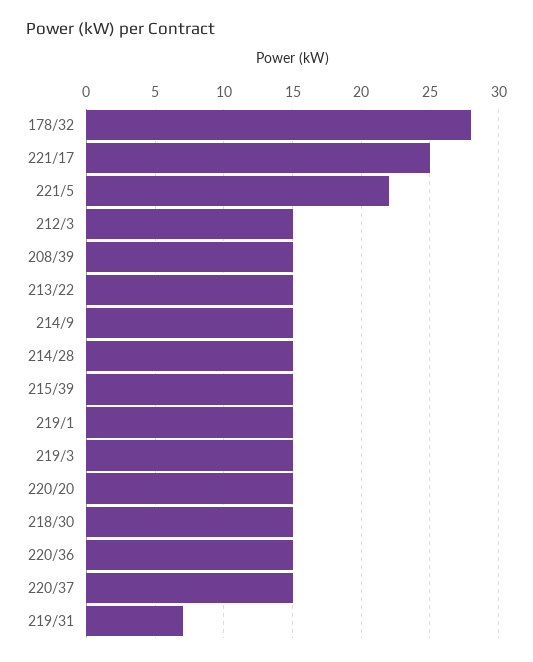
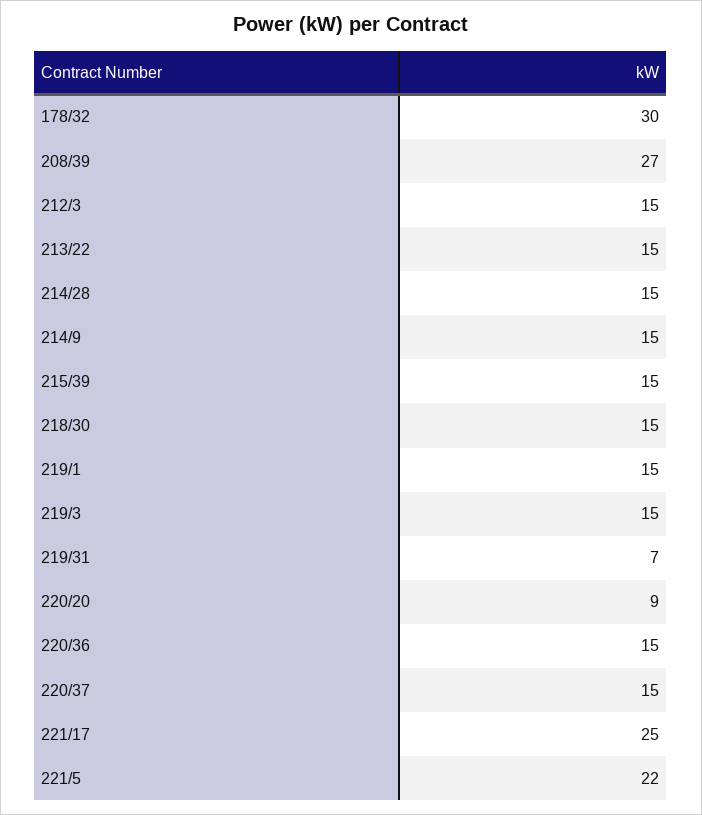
  {
-   "178/32": 28,
+   "178/32": 30,
    "221/17": 25,
    "221/5": 22,
    "212/3": 15,
-   "208/39": 15,
+   "208/39": 27,
    "213/22": 15,
    "214/9": 15,
    "214/28": 15,
    "215/39": 15,
    "219/1": 15,
    "219/3": 15,
-   "220/20": 15,
+   "220/20": 9,
    "218/30": 15,
    "220/36": 15,
    "220/37": 15,
    "219/31": 7
  }

